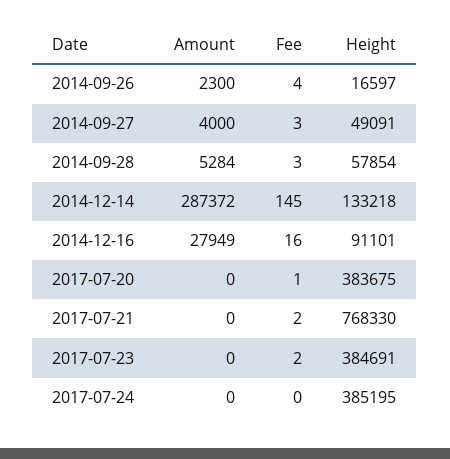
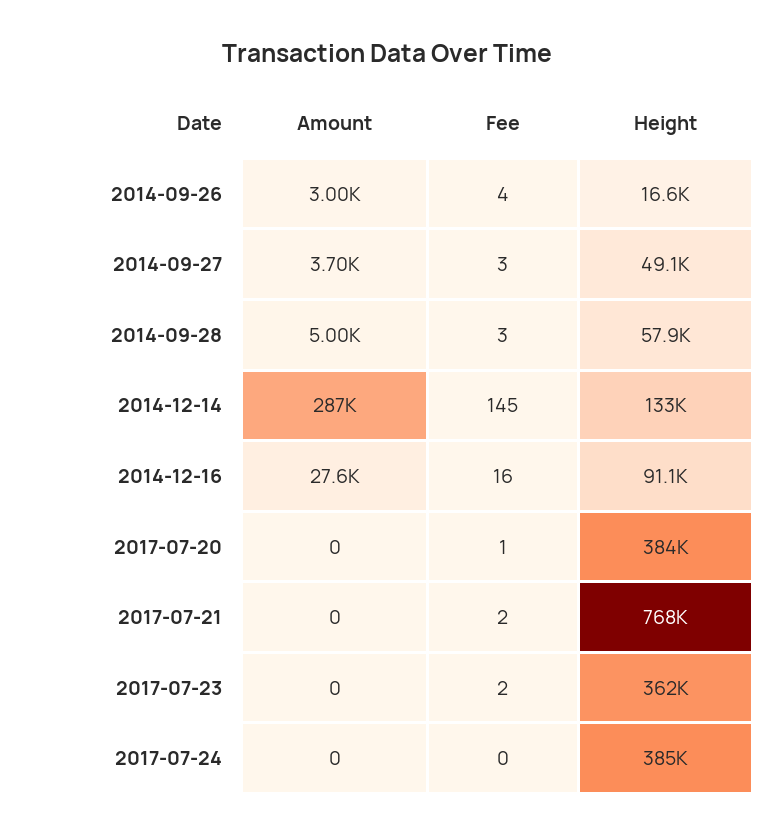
  {
    "Amount": {
-     "2014-09-26": 2300,
+     "2014-09-26": 3000,
-     "2014-09-27": 4000,
+     "2014-09-27": 3700,
-     "2014-09-28": 5284,
+     "2014-09-28": 5000,
      "2014-12-14": 287372,
-     "2014-12-16": 27949,
+     "2014-12-16": 27600,
      "2017-07-20": 0,
      "2017-07-21": 0,
      "2017-07-23": 0,
      "2017-07-24": 0
    },
    "Fee": {
      "2014-09-26": 4,
      "2014-09-27": 3,
      "2014-09-28": 3,
      "2014-12-14": 145,
      "2014-12-16": 16,
      "2017-07-20": 1,
      "2017-07-21": 2,
      "2017-07-23": 2,
      "2017-07-24": 0
    },
    "Height": {
      "2014-09-26": 16597,
      "2014-09-27": 49091,
      "2014-09-28": 57854,
      "2014-12-14": 133218,
      "2014-12-16": 91101,
      "2017-07-20": 383675,
      "2017-07-21": 768330,
-     "2017-07-23": 384691,
+     "2017-07-23": 362000,
      "2017-07-24": 385195
    }
  }

